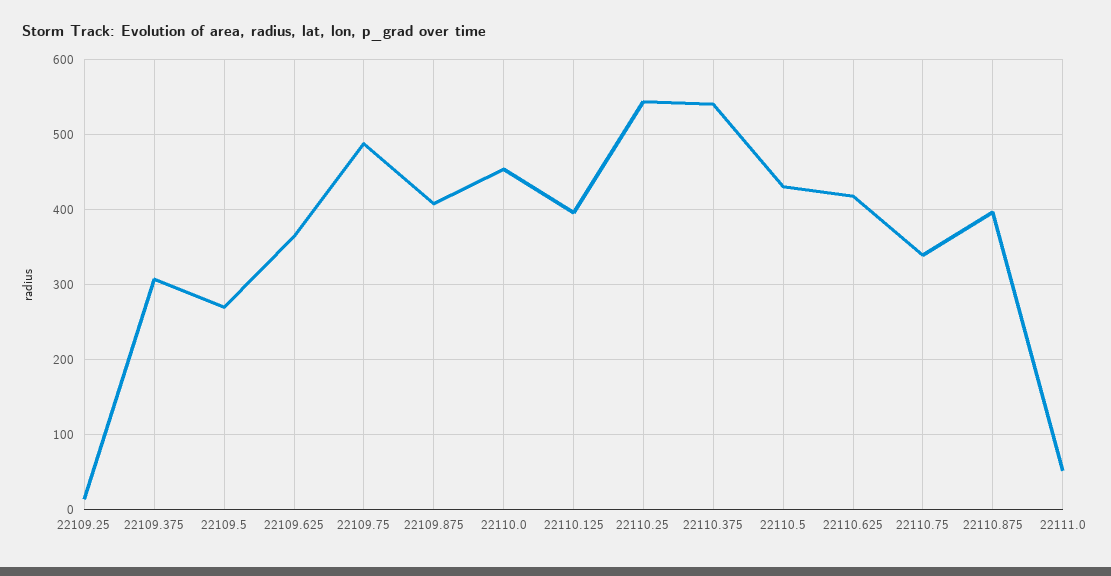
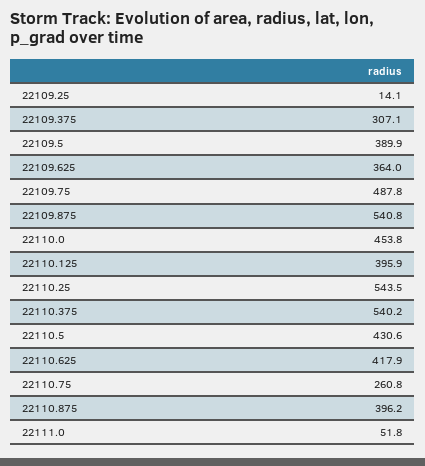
  {
    "22109.25": 14.1,
    "22109.375": 307.1,
-   "22109.5": 270,
+   "22109.5": 389.9,
    "22109.625": 364,
    "22109.75": 487.8,
-   "22109.875": 410,
+   "22109.875": 540.8,
    "22110.0": 453.8,
    "22110.125": 395.9,
    "22110.25": 543.5,
    "22110.375": 540.2,
    "22110.5": 430.6,
    "22110.625": 417.9,
-   "22110.75": 340,
+   "22110.75": 260.8,
    "22110.875": 396.2,
    "22111.0": 51.8
  }

